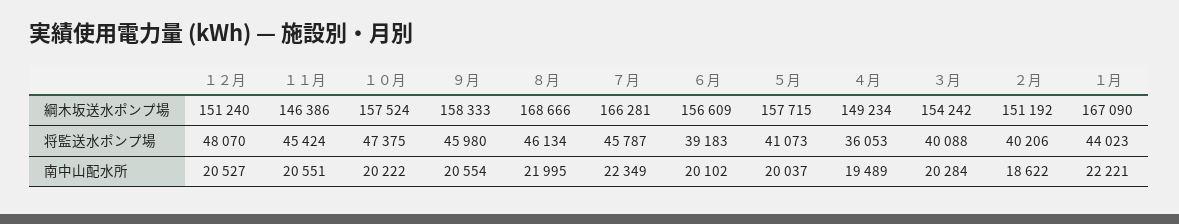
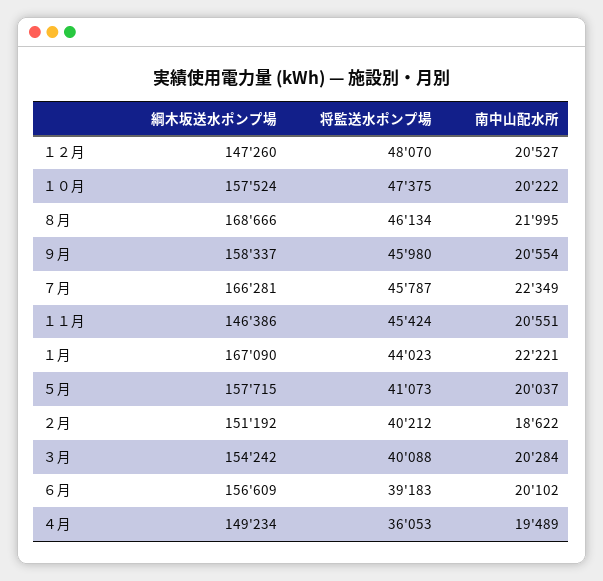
  {
    "１２月": {
-     "綱木坂送水ポンプ場": 151240,
+     "綱木坂送水ポンプ場": 147260,
      "将監送水ポンプ場": 48070,
      "南中山配水所": 20527
    },
    "１１月": {
      "綱木坂送水ポンプ場": 146386,
      "将監送水ポンプ場": 45424,
      "南中山配水所": 20551
    },
    "１０月": {
      "綱木坂送水ポンプ場": 157524,
      "将監送水ポンプ場": 47375,
      "南中山配水所": 20222
    },
    "９月": {
-     "綱木坂送水ポンプ場": 158333,
+     "綱木坂送水ポンプ場": 158337,
      "将監送水ポンプ場": 45980,
      "南中山配水所": 20554
    },
    "８月": {
      "綱木坂送水ポンプ場": 168666,
      "将監送水ポンプ場": 46134,
      "南中山配水所": 21995
    },
    "７月": {
      "綱木坂送水ポンプ場": 166281,
      "将監送水ポンプ場": 45787,
      "南中山配水所": 22349
    },
    "６月": {
      "綱木坂送水ポンプ場": 156609,
      "将監送水ポンプ場": 39183,
      "南中山配水所": 20102
    },
    "５月": {
      "綱木坂送水ポンプ場": 157715,
      "将監送水ポンプ場": 41073,
      "南中山配水所": 20037
    },
    "４月": {
      "綱木坂送水ポンプ場": 149234,
      "将監送水ポンプ場": 36053,
      "南中山配水所": 19489
    },
    "３月": {
      "綱木坂送水ポンプ場": 154242,
      "将監送水ポンプ場": 40088,
      "南中山配水所": 20284
    },
    "２月": {
      "綱木坂送水ポンプ場": 151192,
-     "将監送水ポンプ場": 40206,
+     "将監送水ポンプ場": 40212,
      "南中山配水所": 18622
    },
    "１月": {
      "綱木坂送水ポンプ場": 167090,
      "将監送水ポンプ場": 44023,
      "南中山配水所": 22221
    }
  }

